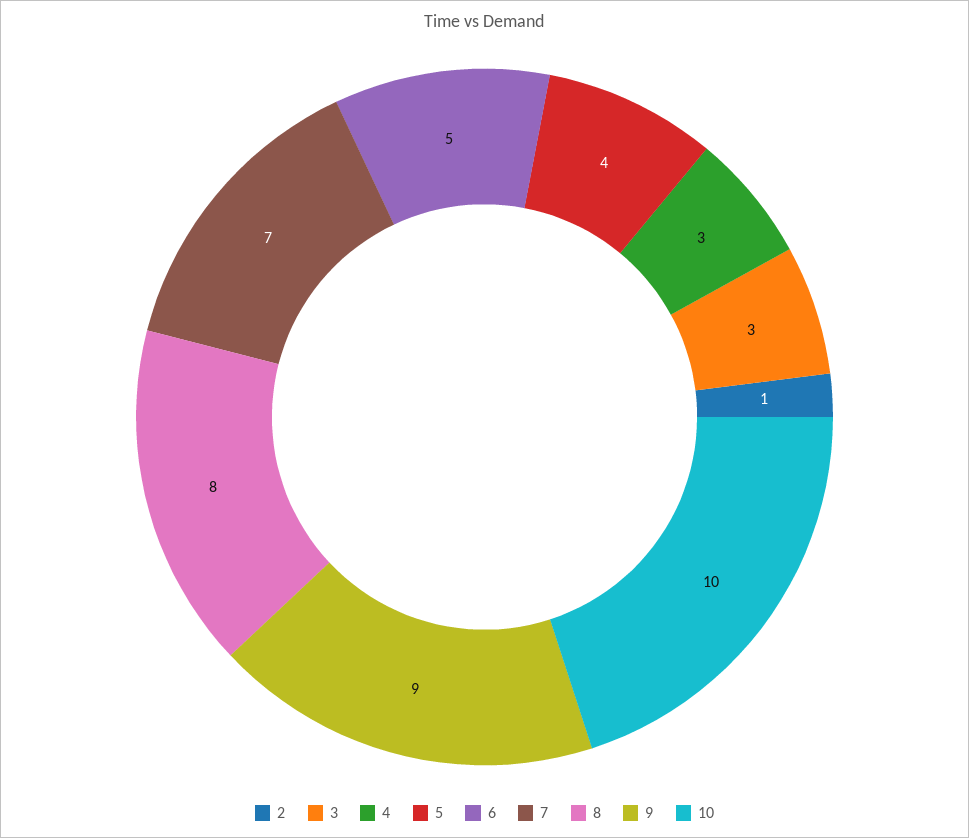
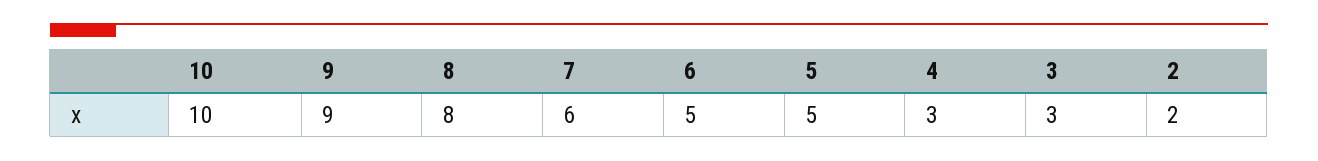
  {
-   "2": 1,
+   "2": 2,
    "3": 3,
    "4": 3,
-   "5": 4,
+   "5": 5,
    "6": 5,
-   "7": 7,
+   "7": 6,
    "8": 8,
    "9": 9,
    "10": 10
  }

